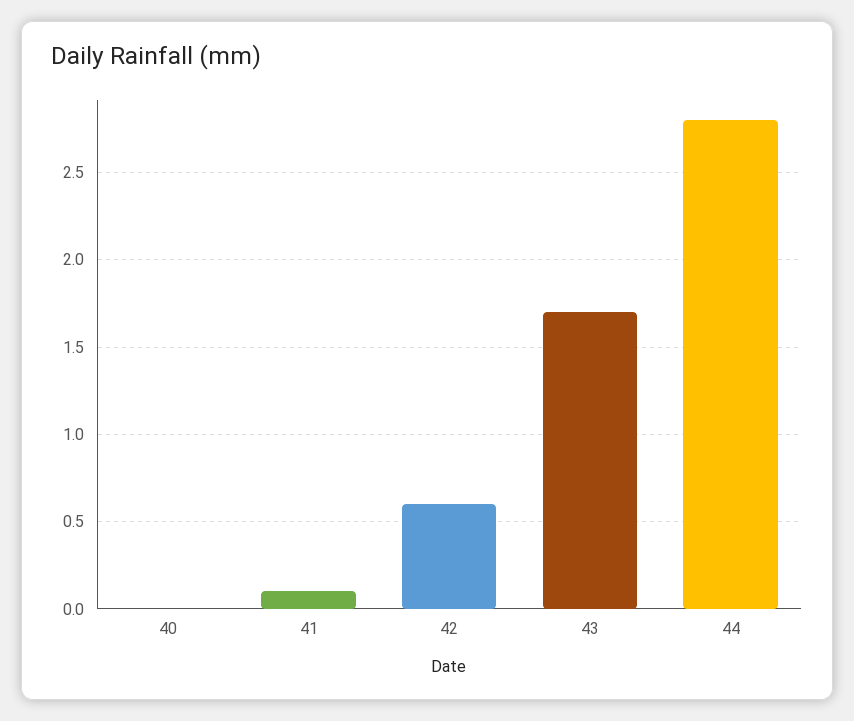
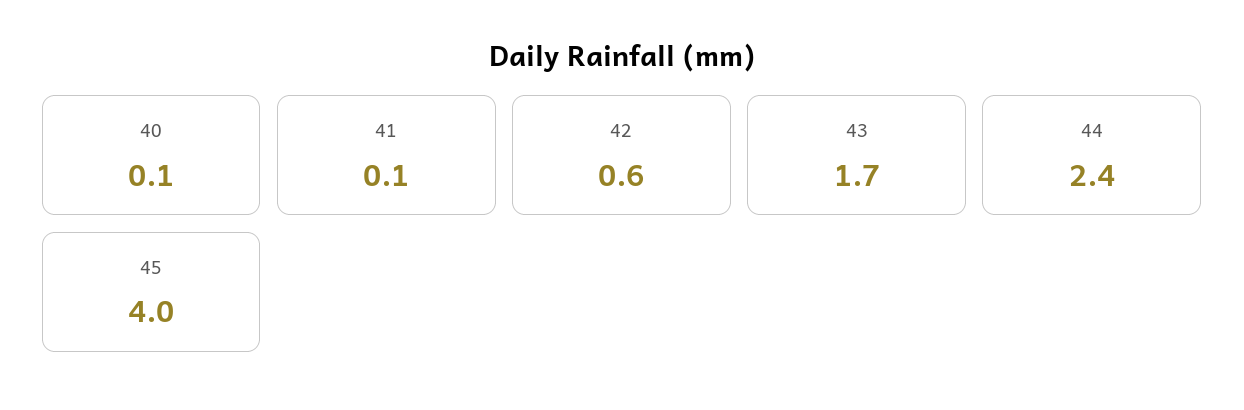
  {
-   "40": 0,
+   "40": 0.1,
    "41": 0.1,
    "42": 0.6,
    "43": 1.7,
-   "44": 2.8
+   "44": 2.4,
+   "45": 4
  }

